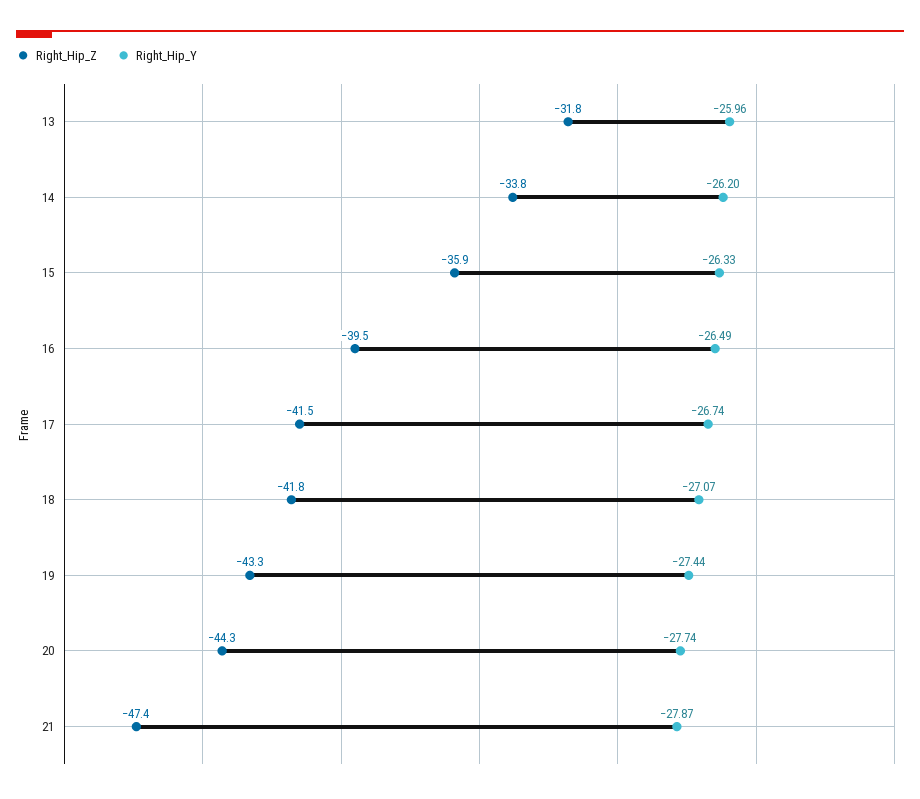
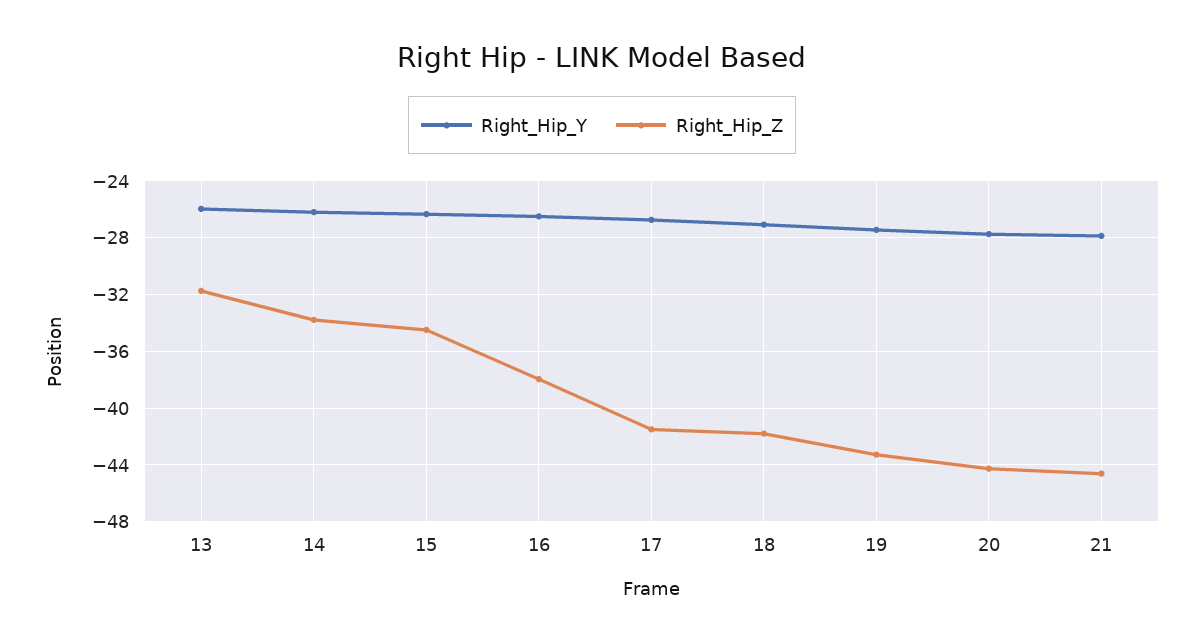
  {
    "Right_Hip_Z": {
      "13": -31.8,
      "14": -33.8,
-     "15": -35.9,
+     "15": -34.5,
-     "16": -39.5,
+     "16": -38,
      "17": -41.5,
      "18": -41.8,
      "19": -43.3,
      "20": -44.3,
-     "21": -47.4
+     "21": -44.5
    },
    "Right_Hip_Y": {
      "13": -25.96,
      "14": -26.2,
      "15": -26.33,
      "16": -26.49,
      "17": -26.74,
      "18": -27.07,
      "19": -27.44,
      "20": -27.74,
      "21": -27.87
    }
  }

